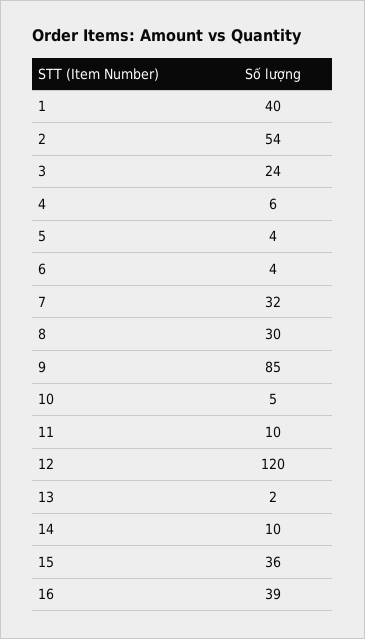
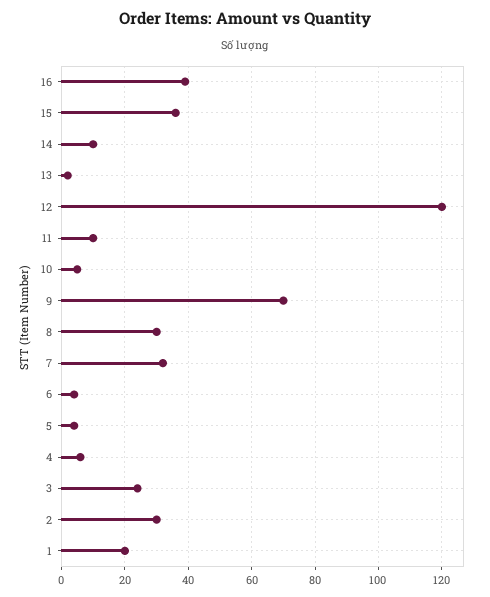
  {
-   "1": 40,
+   "1": 20,
-   "2": 54,
+   "2": 30,
    "3": 24,
    "4": 6,
    "5": 4,
    "6": 4,
    "7": 32,
    "8": 30,
-   "9": 85,
+   "9": 70,
    "10": 5,
    "11": 10,
    "12": 120,
    "13": 2,
    "14": 10,
    "15": 36,
    "16": 39
  }

